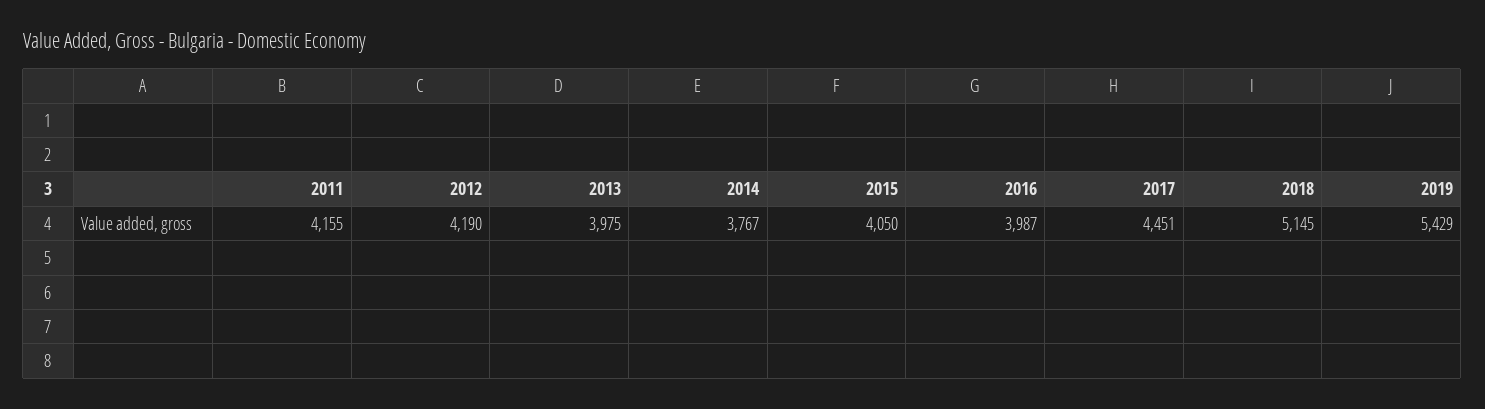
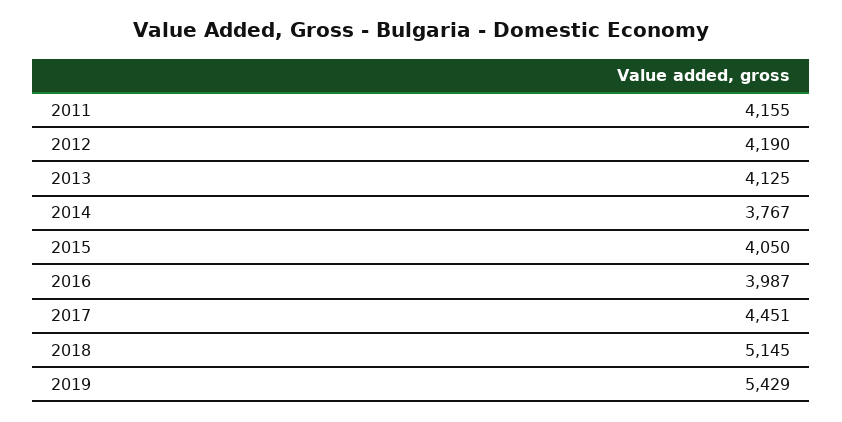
  {
    "2011": 4155,
    "2012": 4190,
-   "2013": 3975,
+   "2013": 4125,
    "2014": 3767,
    "2015": 4050,
    "2016": 3987,
    "2017": 4451,
    "2018": 5145,
    "2019": 5429
  }

